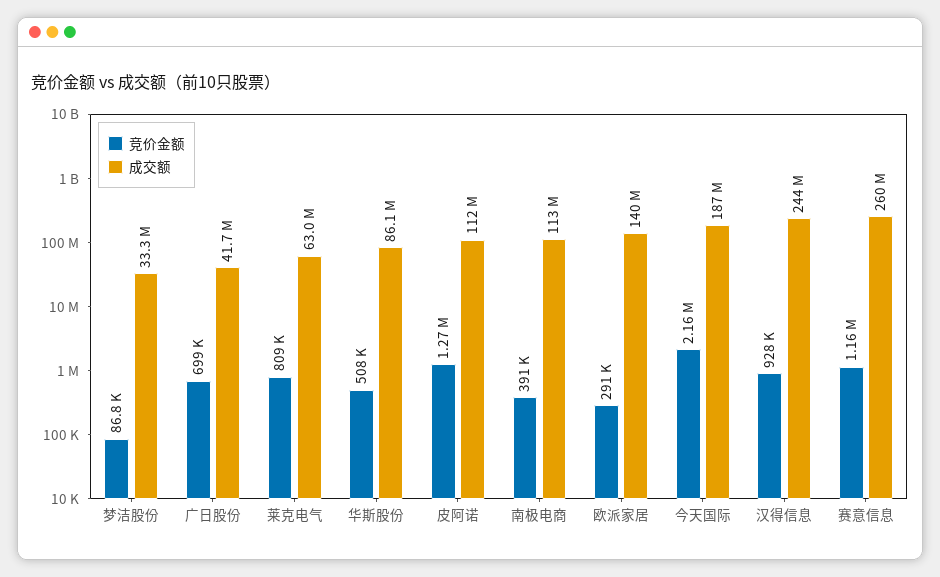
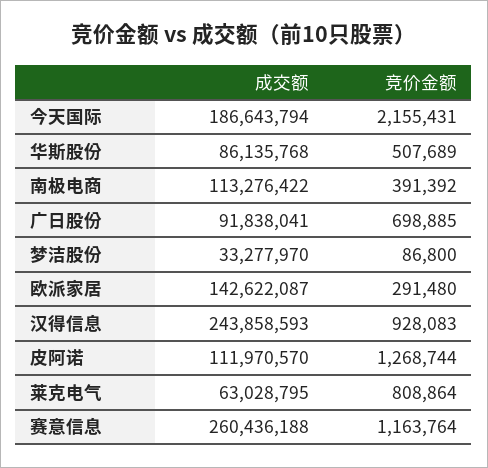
  {
    "竞价金额": {
      "梦洁股份": 86800,
      "广日股份": 698885,
      "莱克电气": 808864,
      "华斯股份": 507689,
      "皮阿诺": 1268744,
      "南极电商": 391392,
      "欧派家居": 291480,
      "今天国际": 2155431,
      "汉得信息": 928083,
      "赛意信息": 1163764
    },
    "成交额": {
      "梦洁股份": 33277970,
-     "广日股份": 41700000,
+     "广日股份": 91838041,
      "莱克电气": 63028795,
      "华斯股份": 86135768,
      "皮阿诺": 111970570,
      "南极电商": 113276422,
-     "欧派家居": 140000000,
+     "欧派家居": 142622087,
      "今天国际": 186643794,
      "汉得信息": 243858593,
      "赛意信息": 260436188
    }
  }

